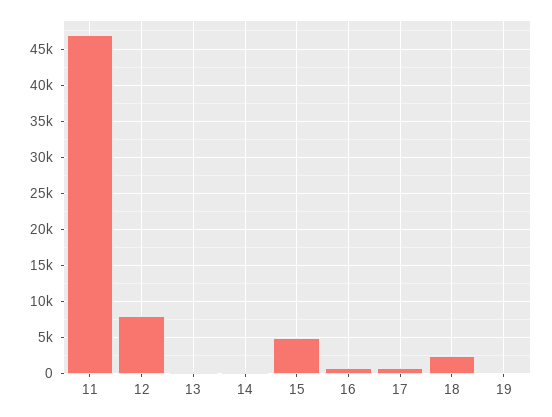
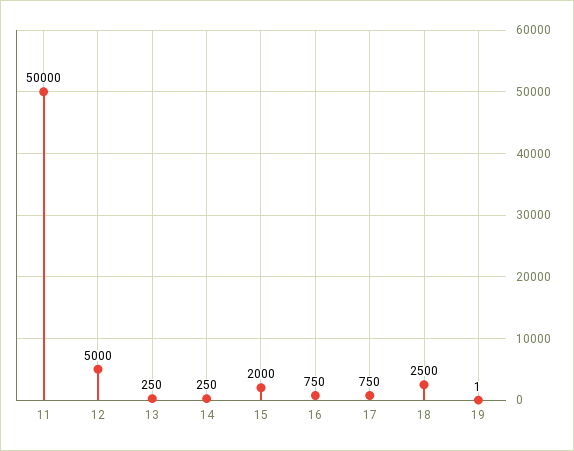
  {
-   "11": 47000,
+   "11": 50000,
-   "12": 8000,
+   "12": 5000,
    "13": 250,
    "14": 250,
-   "15": 5000,
+   "15": 2000,
    "16": 750,
    "17": 750,
    "18": 2500,
    "19": 1
  }

